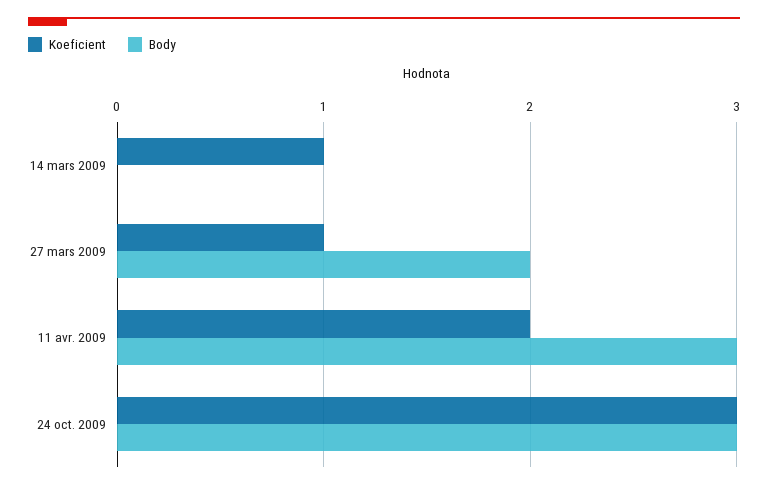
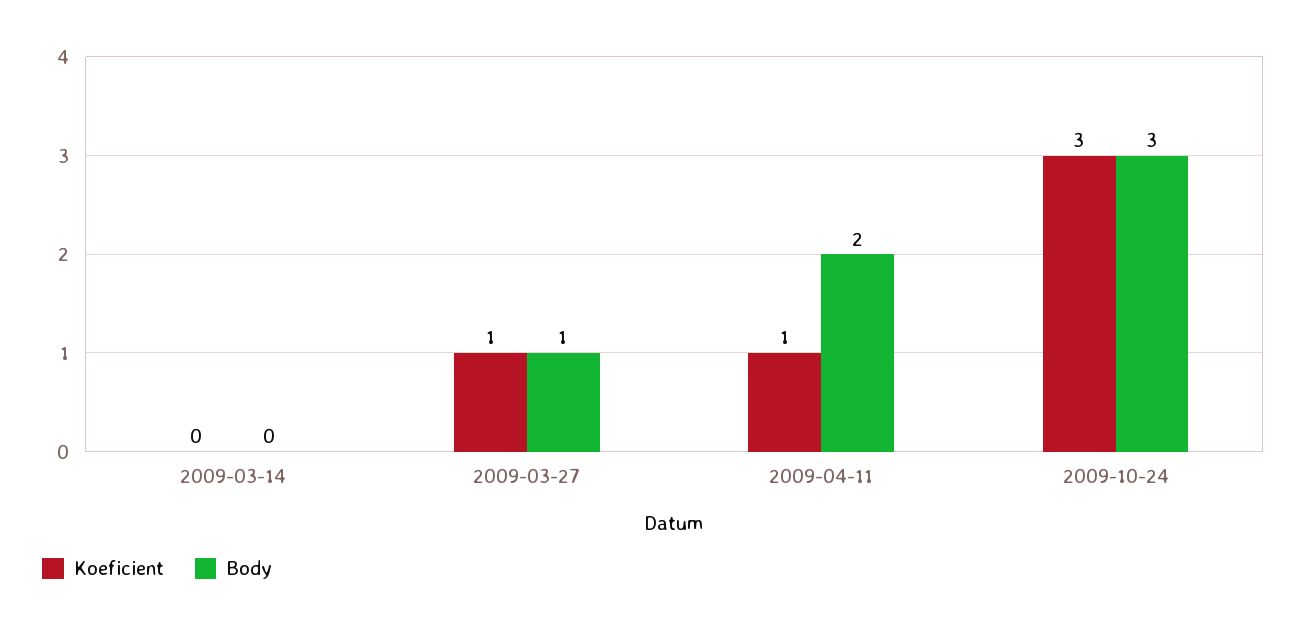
  {
    "Koeficient": {
-     "14 mars 2009": 1,
+     "14 mars 2009": 0,
      "27 mars 2009": 1,
-     "11 avr. 2009": 2,
+     "11 avr. 2009": 1,
      "24 oct. 2009": 3
    },
    "Body": {
      "14 mars 2009": 0,
-     "27 mars 2009": 2,
+     "27 mars 2009": 1,
-     "11 avr. 2009": 3,
+     "11 avr. 2009": 2,
      "24 oct. 2009": 3
    }
  }

